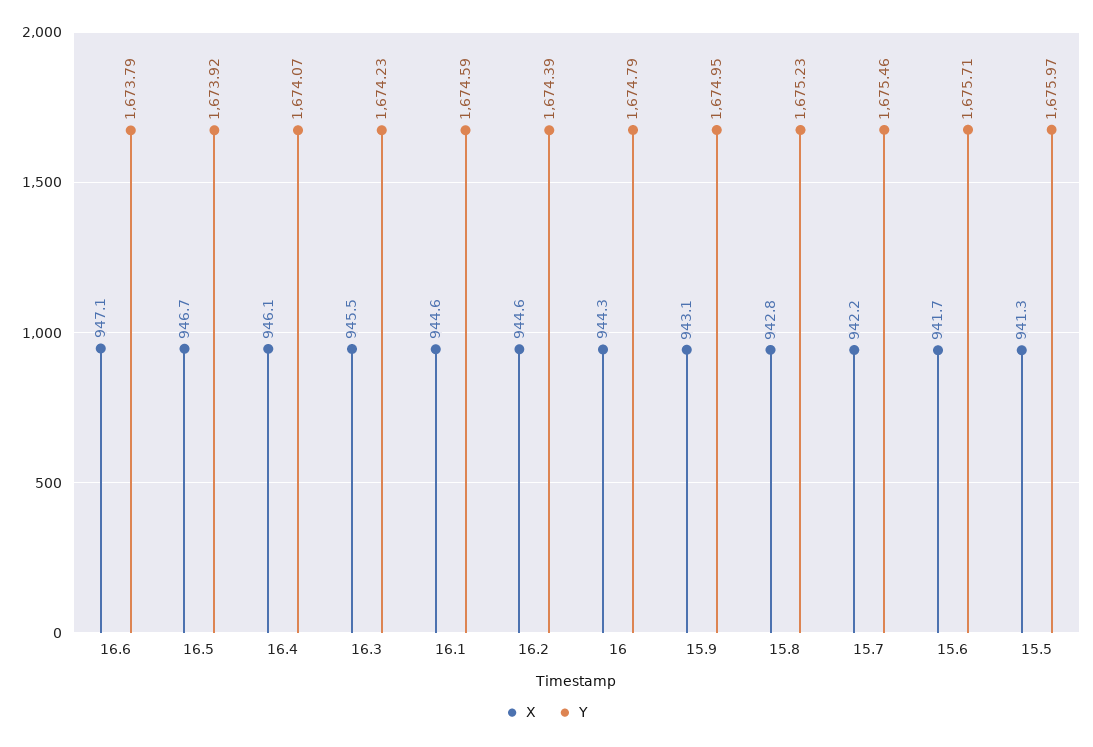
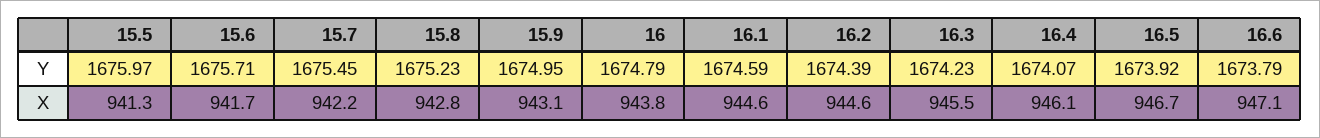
  {
    "X": {
      "16.6": 947.1,
      "16.5": 946.7,
      "16.4": 946.1,
      "16.3": 945.5,
      "16.1": 944.6,
      "16.2": 944.6,
-     "16": 944.3,
+     "16": 943.8,
      "15.9": 943.1,
      "15.8": 942.8,
      "15.7": 942.2,
      "15.6": 941.7,
      "15.5": 941.3
    },
    "Y": {
      "16.6": 1673.79,
      "16.5": 1673.92,
      "16.4": 1674.07,
      "16.3": 1674.23,
      "16.1": 1674.59,
      "16.2": 1674.39,
      "16": 1674.79,
      "15.9": 1674.95,
      "15.8": 1675.23,
-     "15.7": 1675.46,
+     "15.7": 1675.45,
      "15.6": 1675.71,
      "15.5": 1675.97
    }
  }

